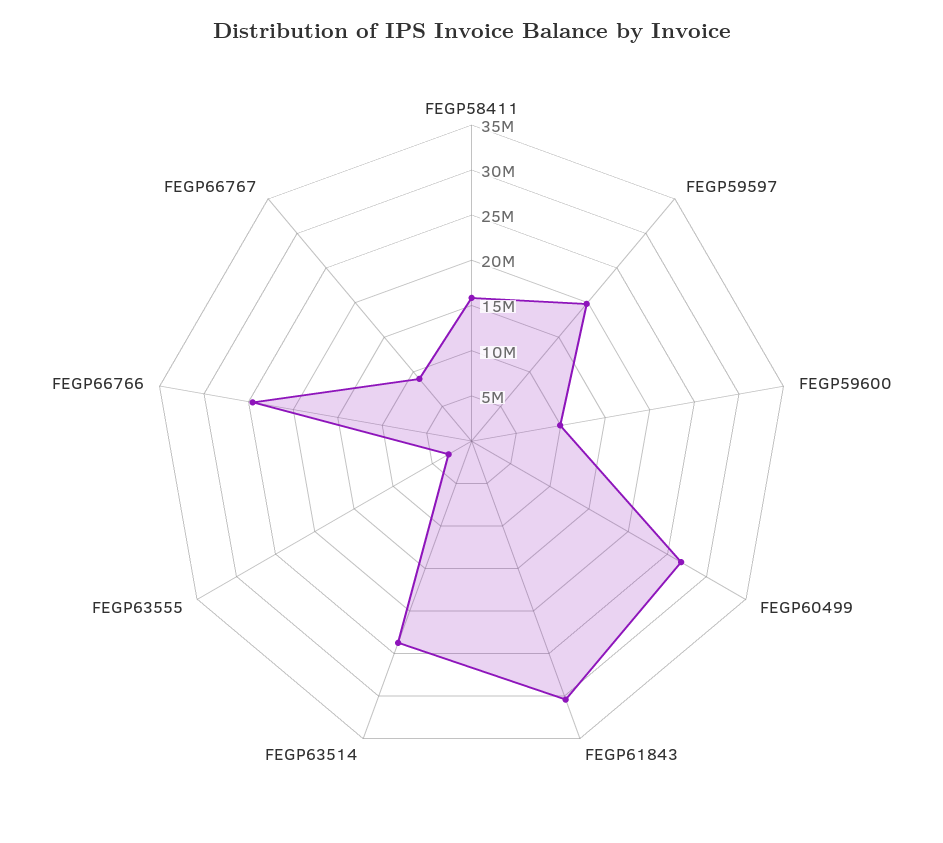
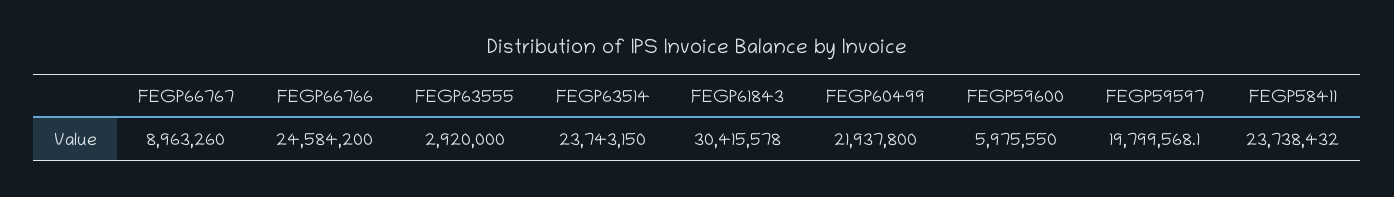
  {
-   "FEGP58411": 16000000,
+   "FEGP58411": 23738432,
    "FEGP59597": 19799568.1,
-   "FEGP59600": 10000000,
+   "FEGP59600": 5975550,
-   "FEGP60499": 27000000,
+   "FEGP60499": 21937800,
    "FEGP61843": 30415578,
    "FEGP63514": 23743150,
    "FEGP63555": 2920000,
    "FEGP66766": 24584200,
    "FEGP66767": 8963260
  }

